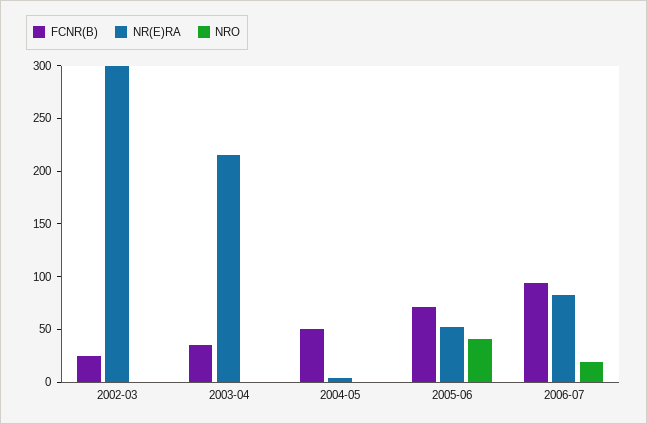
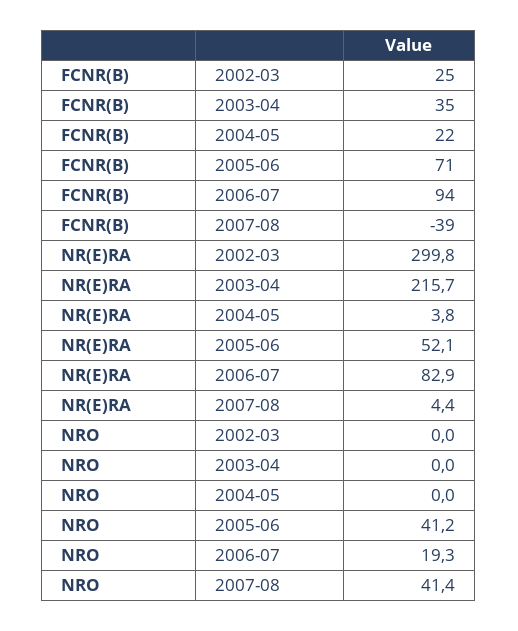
  {
    "FCNR(B)": {
      "2002-03": 25,
      "2003-04": 35,
-     "2004-05": 50,
+     "2004-05": 22,
      "2005-06": 71,
-     "2006-07": 94
+     "2006-07": 94,
+     "2007-08": -39
    },
    "NR(E)RA": {
      "2002-03": 299.8,
      "2003-04": 215.7,
      "2004-05": 3.8,
      "2005-06": 52.1,
-     "2006-07": 82.9
+     "2006-07": 82.9,
+     "2007-08": 4.4
    },
    "NRO": {
      "2002-03": 0,
      "2003-04": 0,
      "2004-05": 0,
      "2005-06": 41.2,
-     "2006-07": 19.3
+     "2006-07": 19.3,
+     "2007-08": 41.4
    }
  }

